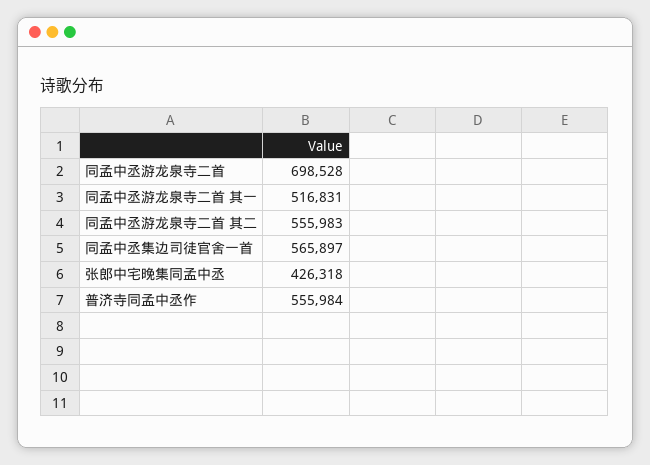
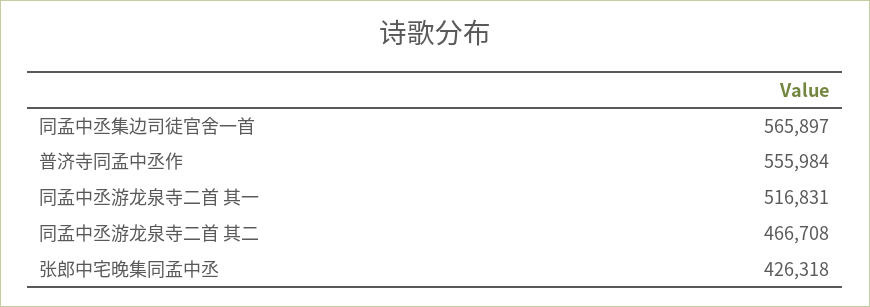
  {
-   "同孟中丞游龙泉寺二首": 698528,
    "同孟中丞游龙泉寺二首 其一": 516831,
-   "同孟中丞游龙泉寺二首 其二": 555983,
+   "同孟中丞游龙泉寺二首 其二": 466708,
    "同孟中丞集边司徒官舍一首": 565897,
    "张郎中宅晚集同孟中丞": 426318,
    "普济寺同孟中丞作": 555984
  }

